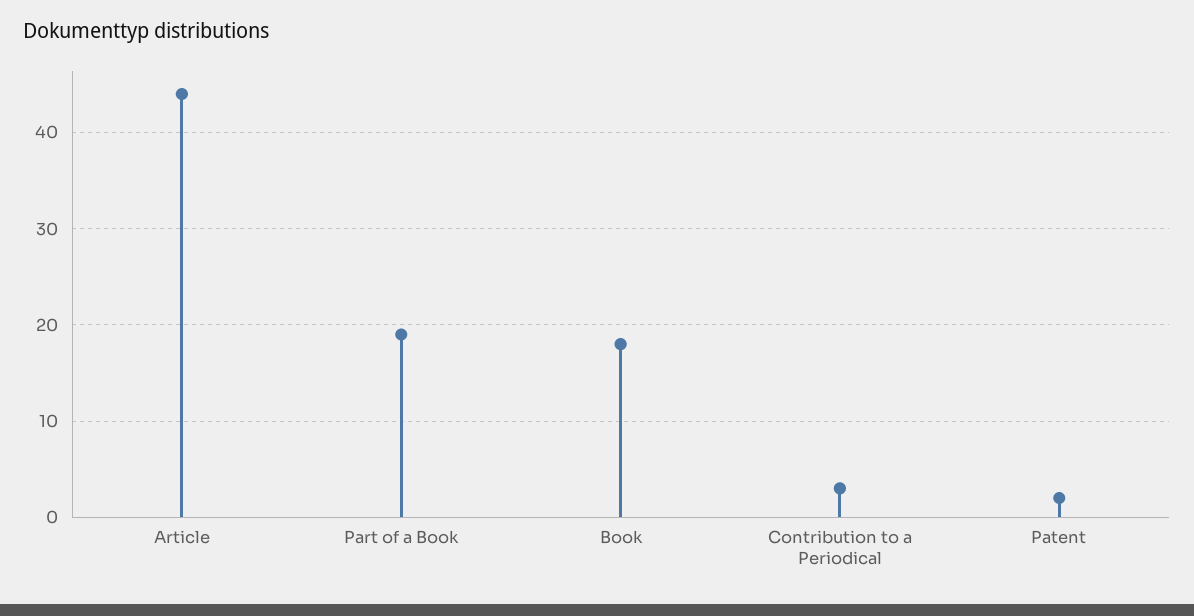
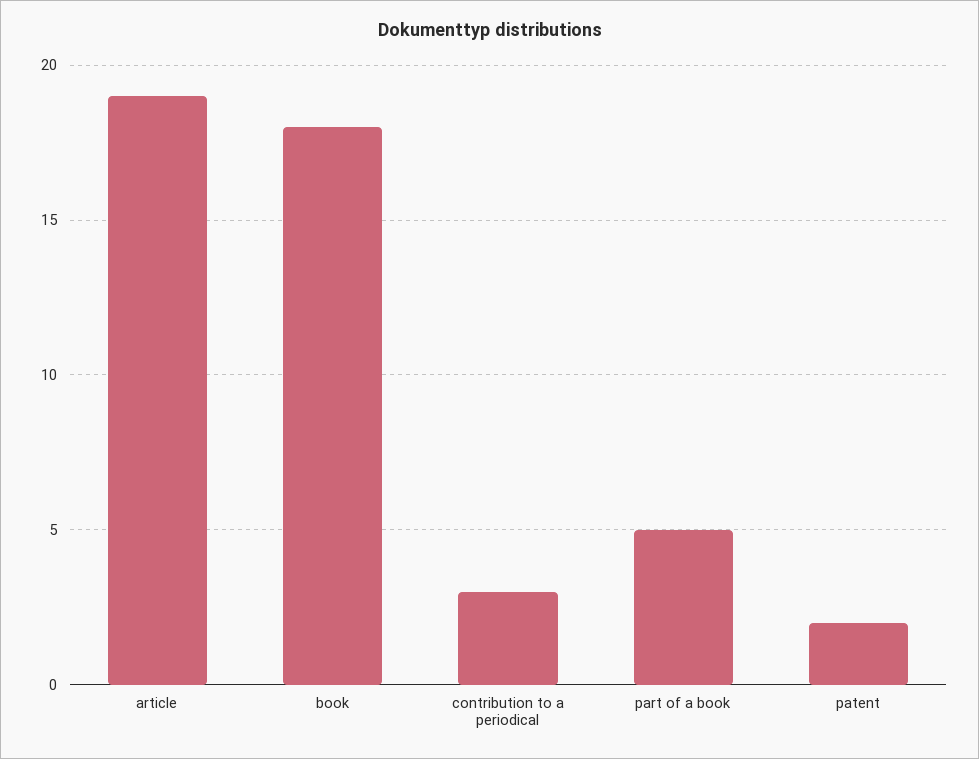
  {
-   "Article": 44,
+   "Article": 19,
-   "Part of a Book": 19,
+   "Part of a Book": 5,
    "Book": 18,
    "Contribution to a Periodical": 3,
    "Patent": 2
  }

